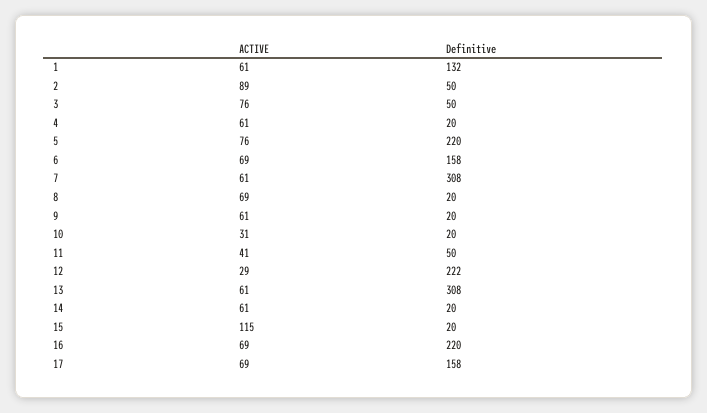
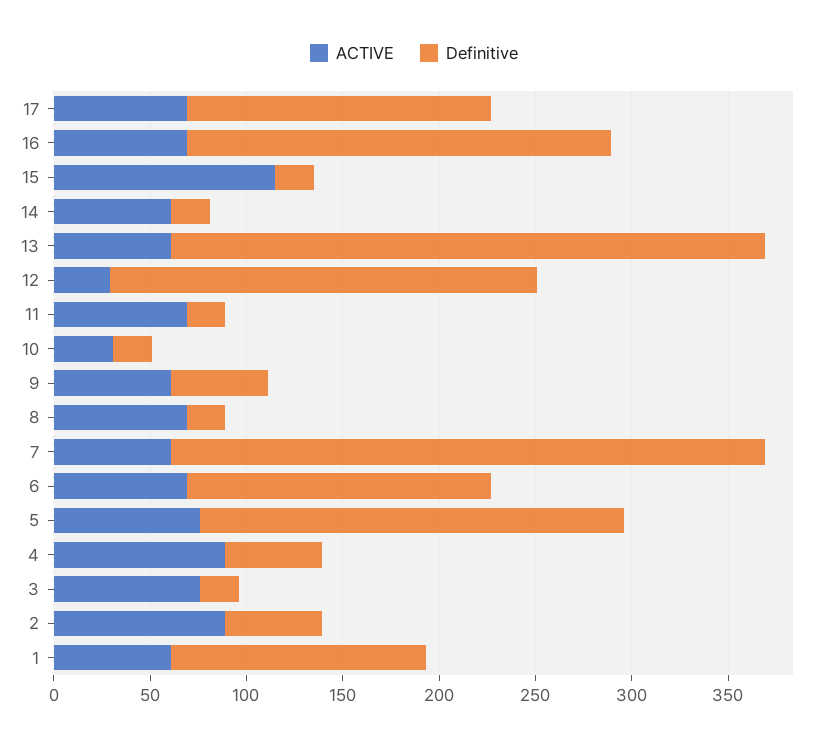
  {
    "ACTIVE": {
      "1": 61,
      "2": 89,
      "3": 76,
-     "4": 61,
+     "4": 90,
      "5": 76,
      "6": 69,
      "7": 61,
      "8": 69,
      "9": 61,
      "10": 31,
-     "11": 41,
+     "11": 70,
      "12": 29,
      "13": 61,
      "14": 61,
      "15": 115,
      "16": 69,
      "17": 69
    },
    "Definitive": {
      "1": 132,
      "2": 50,
-     "3": 50,
+     "3": 20,
-     "4": 20,
+     "4": 50,
      "5": 220,
      "6": 158,
      "7": 308,
      "8": 20,
-     "9": 20,
+     "9": 50,
      "10": 20,
-     "11": 50,
+     "11": 20,
      "12": 222,
      "13": 308,
      "14": 20,
      "15": 20,
      "16": 220,
      "17": 158
    }
  }

